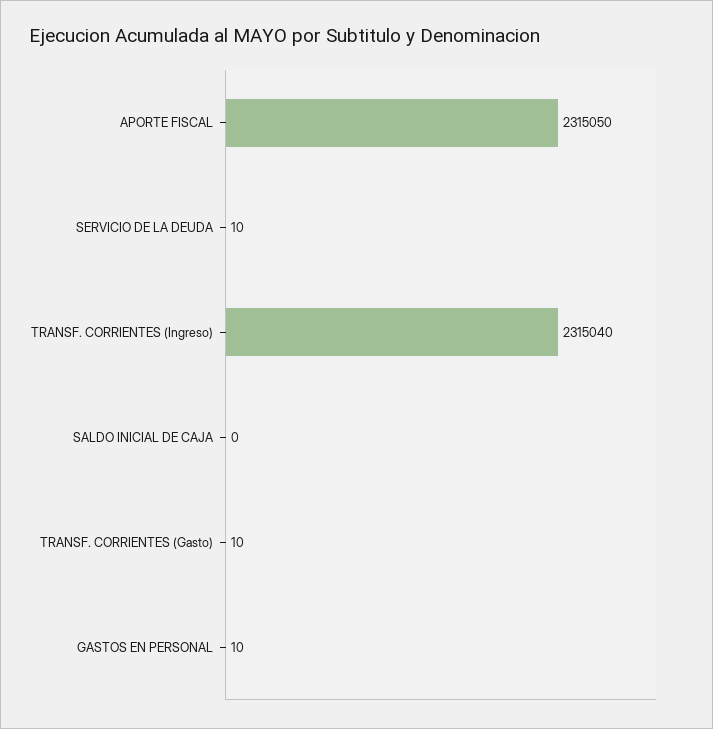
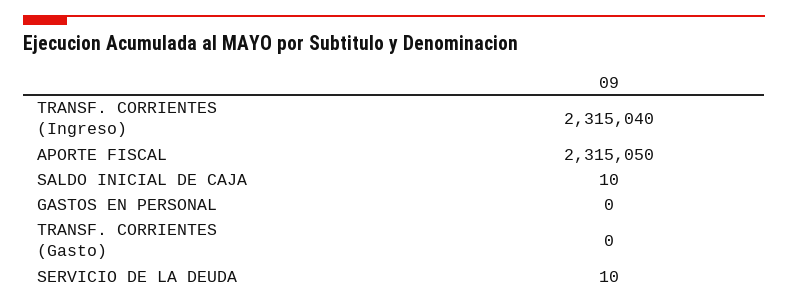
  {
    "APORTE FISCAL": 2315050,
    "SERVICIO DE LA DEUDA": 10,
    "TRANSF. CORRIENTES (Ingreso)": 2315040,
-   "SALDO INICIAL DE CAJA": 0,
+   "SALDO INICIAL DE CAJA": 10,
-   "TRANSF. CORRIENTES (Gasto)": 10,
+   "TRANSF. CORRIENTES (Gasto)": 0,
-   "GASTOS EN PERSONAL": 10
+   "GASTOS EN PERSONAL": 0
  }

